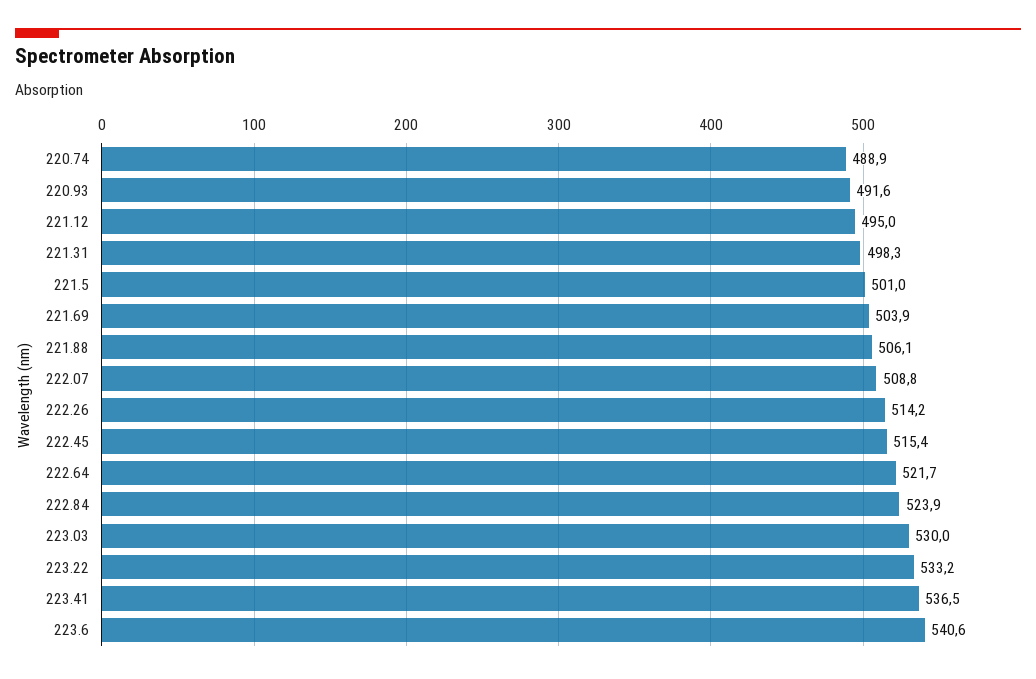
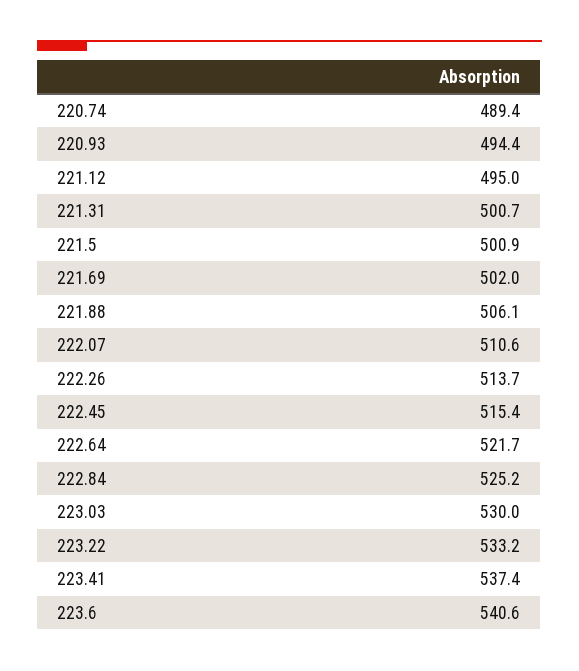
  {
-   "220.74": 488.9,
+   "220.74": 489.4,
-   "220.93": 491.6,
+   "220.93": 494.4,
    "221.12": 495,
-   "221.31": 498.3,
+   "221.31": 500.7,
-   "221.5": 501,
+   "221.5": 500.9,
-   "221.69": 503.9,
+   "221.69": 502,
    "221.88": 506.1,
-   "222.07": 508.8,
+   "222.07": 510.6,
-   "222.26": 514.2,
+   "222.26": 513.7,
    "222.45": 515.4,
    "222.64": 521.7,
-   "222.84": 523.9,
+   "222.84": 525.2,
    "223.03": 530,
    "223.22": 533.2,
-   "223.41": 536.5,
+   "223.41": 537.4,
    "223.6": 540.6
  }

